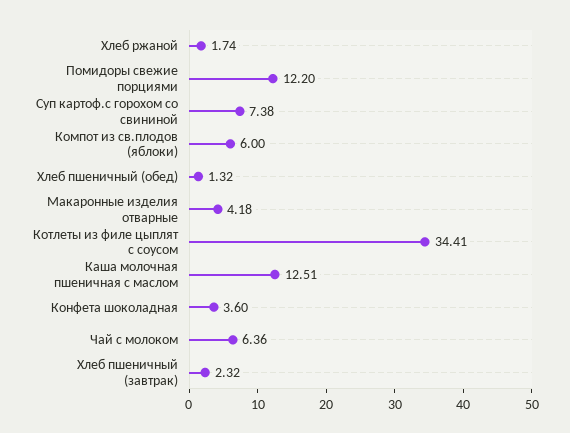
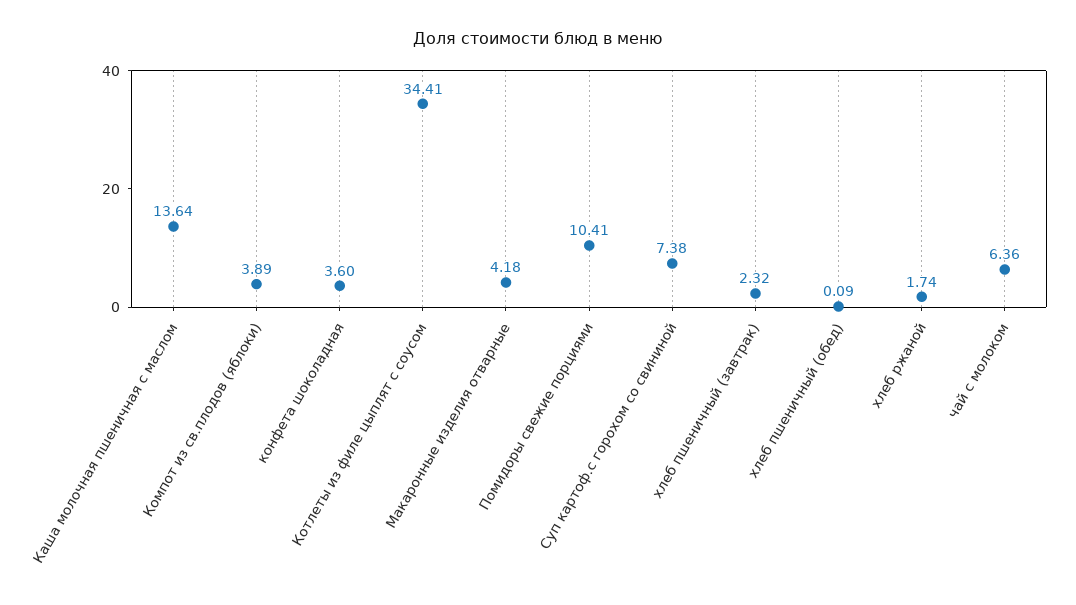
  {
    "Хлеб ржаной": 1.74,
-   "Помидоры свежие порциями": 12.2,
+   "Помидоры свежие порциями": 10.41,
    "Суп картоф.с горохом со свининой": 7.38,
-   "Компот из св.плодов (яблоки)": 6,
+   "Компот из св.плодов (яблоки)": 3.89,
-   "Хлеб пшеничный (обед)": 1.32,
+   "Хлеб пшеничный (обед)": 0.09,
    "Макаронные изделия отварные": 4.18,
    "Котлеты из филе цыплят с соусом": 34.41,
-   "Каша молочная пшеничная с маслом": 12.51,
+   "Каша молочная пшеничная с маслом": 13.64,
    "Конфета шоколадная": 3.6,
    "Чай с молоком": 6.36,
    "Хлеб пшеничный (завтрак)": 2.32
  }

